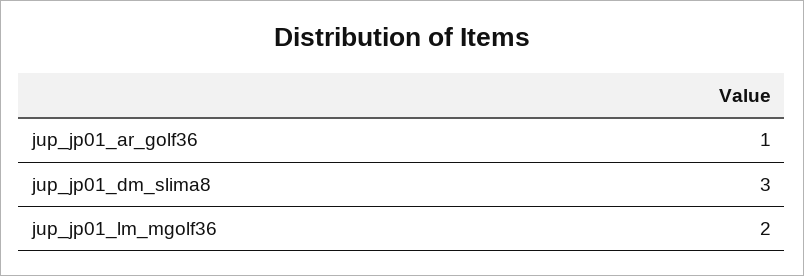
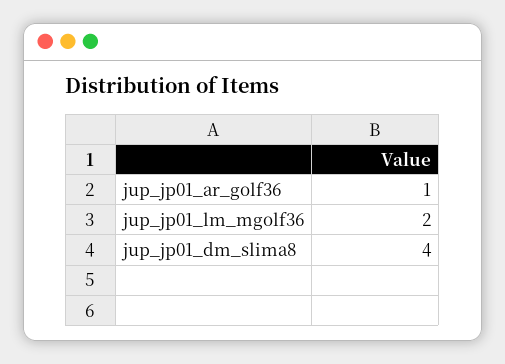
  {
    "jup_jp01_ar_golf36": 1,
-   "jup_jp01_dm_slima8": 3,
+   "jup_jp01_dm_slima8": 4,
    "jup_jp01_lm_mgolf36": 2
  }

